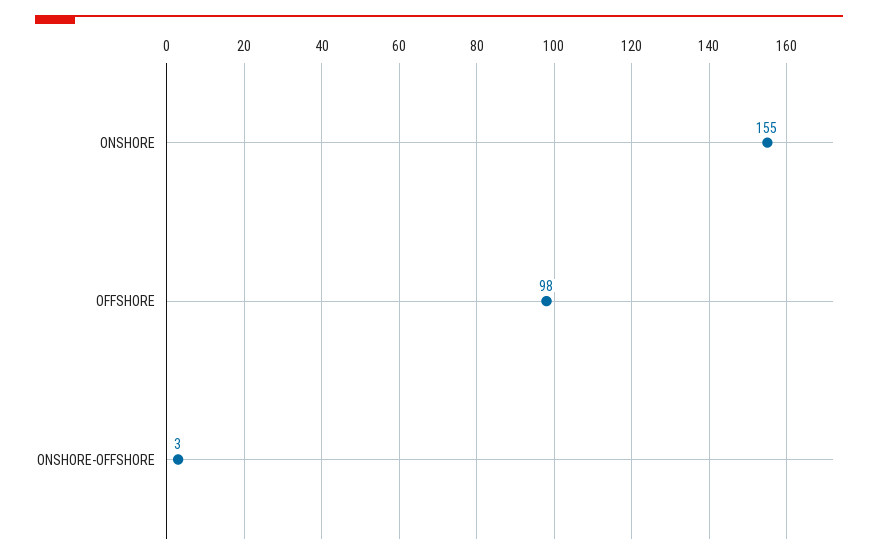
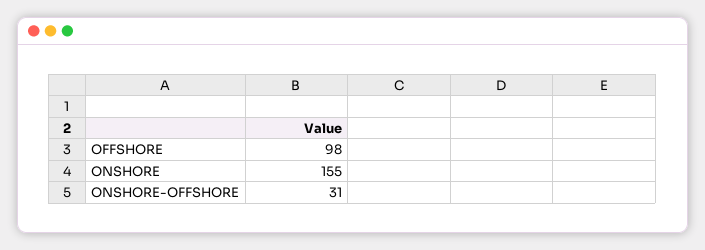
  {
    "ONSHORE": 155,
    "OFFSHORE": 98,
-   "ONSHORE-OFFSHORE": 3
+   "ONSHORE-OFFSHORE": 31
  }

